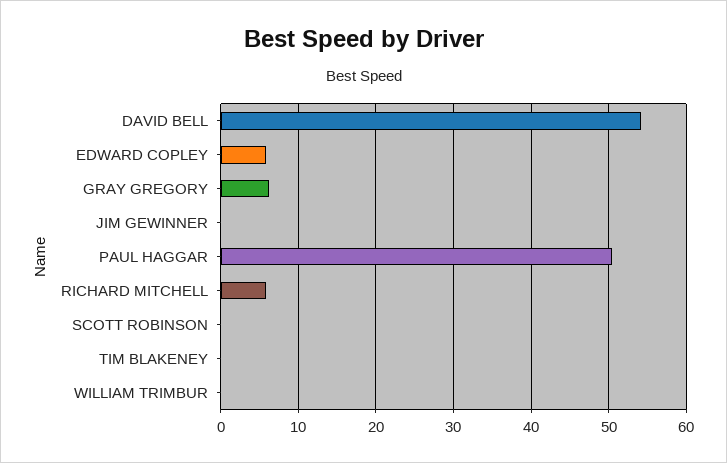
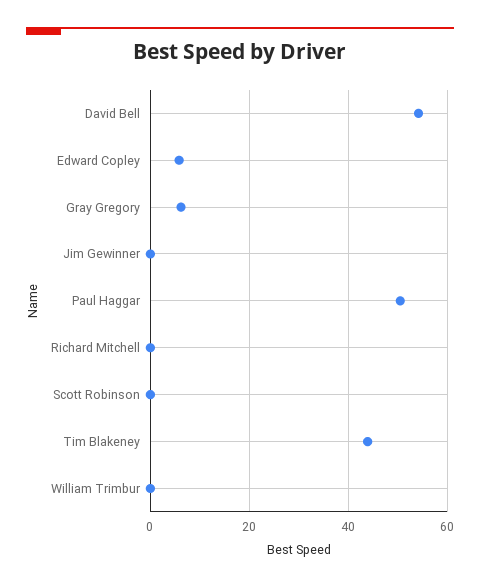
  {
    "DAVID BELL": 54,
    "EDWARD COPLEY": 6,
    "GRAY GREGORY": 6,
    "JIM GEWINNER": 0,
    "PAUL HAGGAR": 50,
-   "RICHARD MITCHELL": 6,
+   "RICHARD MITCHELL": 0,
    "SCOTT ROBINSON": 0,
-   "TIM BLAKENEY": 0,
+   "TIM BLAKENEY": 44,
    "WILLIAM TRIMBUR": 0
  }

